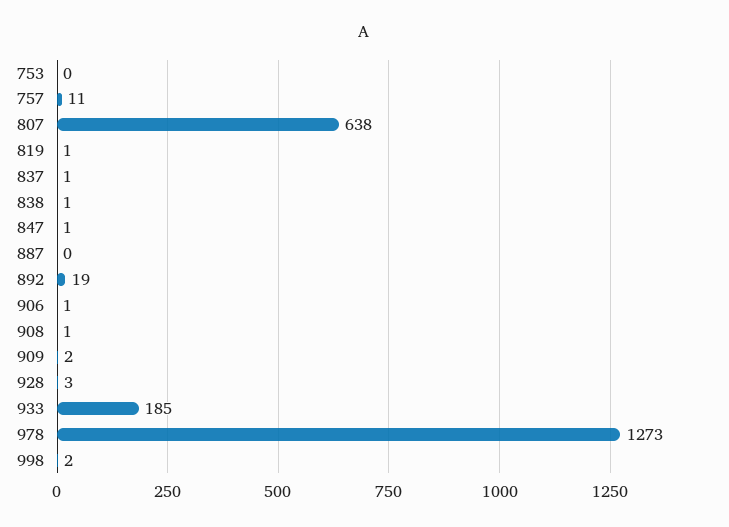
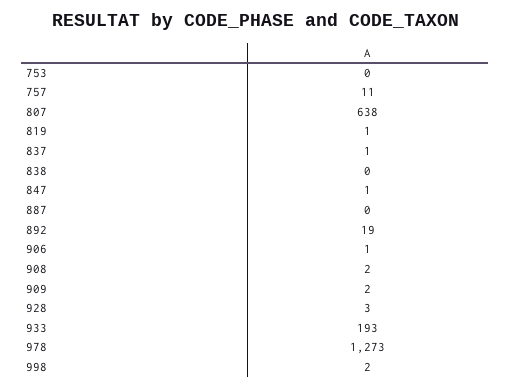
  {
    "753": 0,
    "757": 11,
    "807": 638,
    "819": 1,
    "837": 1,
-   "838": 1,
+   "838": 0,
    "847": 1,
    "887": 0,
    "892": 19,
    "906": 1,
-   "908": 1,
+   "908": 2,
    "909": 2,
    "928": 3,
-   "933": 185,
+   "933": 193,
    "978": 1273,
    "998": 2
  }

